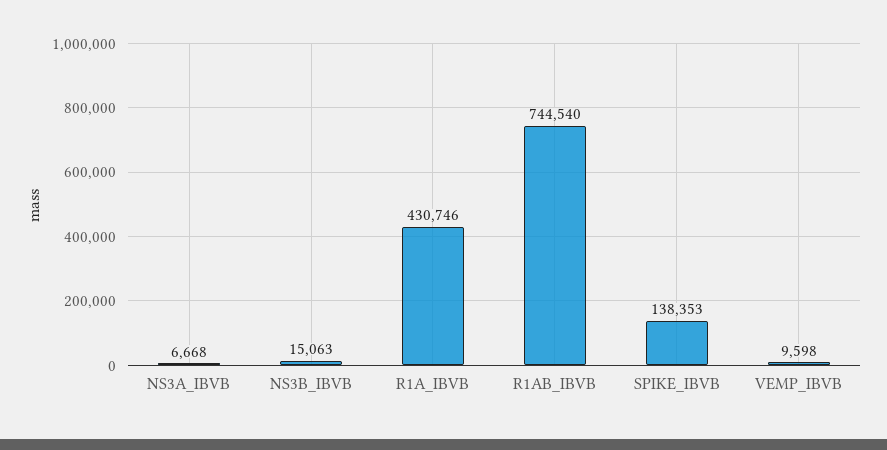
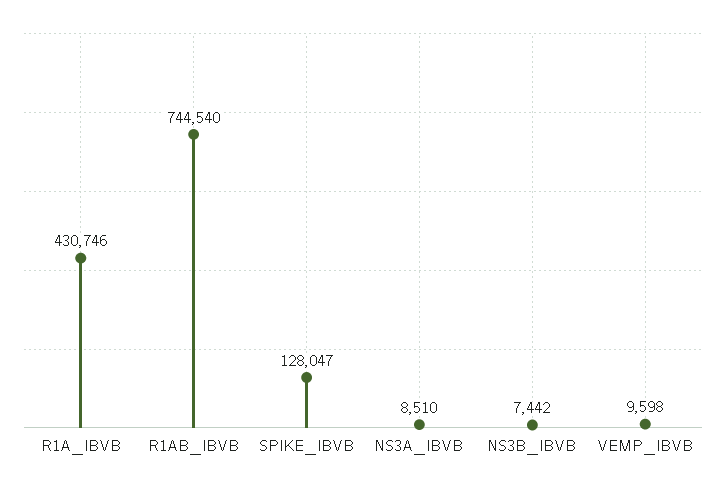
  {
-   "NS3A_IBVB": 6668,
+   "NS3A_IBVB": 8510,
-   "NS3B_IBVB": 15063,
+   "NS3B_IBVB": 7442,
    "R1A_IBVB": 430746,
    "R1AB_IBVB": 744540,
-   "SPIKE_IBVB": 138353,
+   "SPIKE_IBVB": 128047,
    "VEMP_IBVB": 9598
  }

